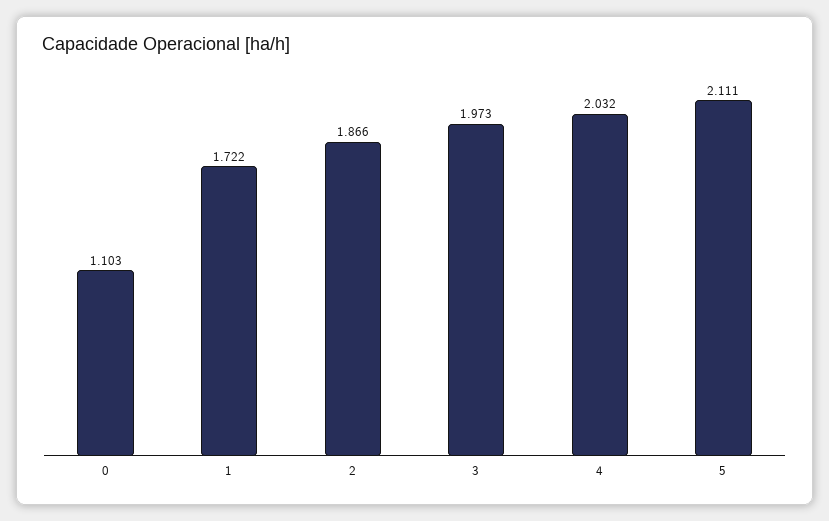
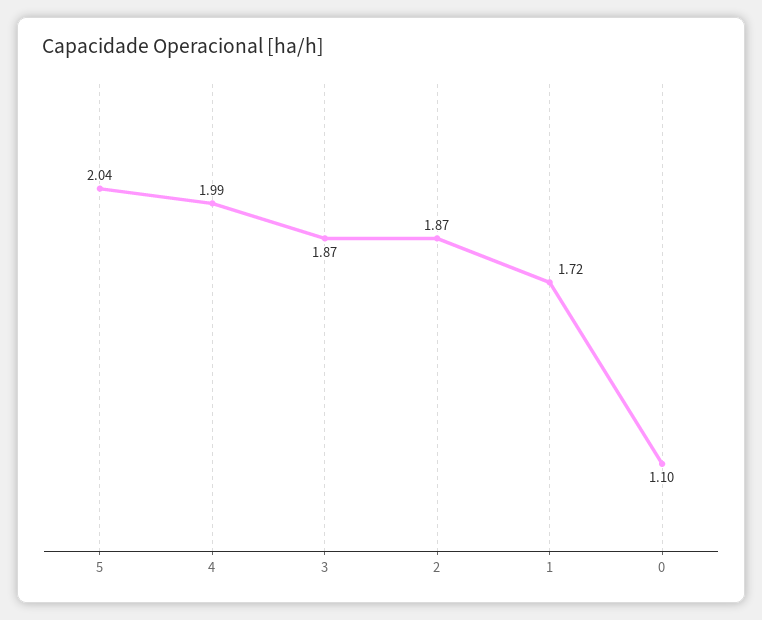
  {
    "0": 1.103,
    "1": 1.722,
    "2": 1.866,
-   "3": 1.973,
+   "3": 1.87,
-   "4": 2.032,
+   "4": 1.99,
-   "5": 2.111
+   "5": 2.04
  }

